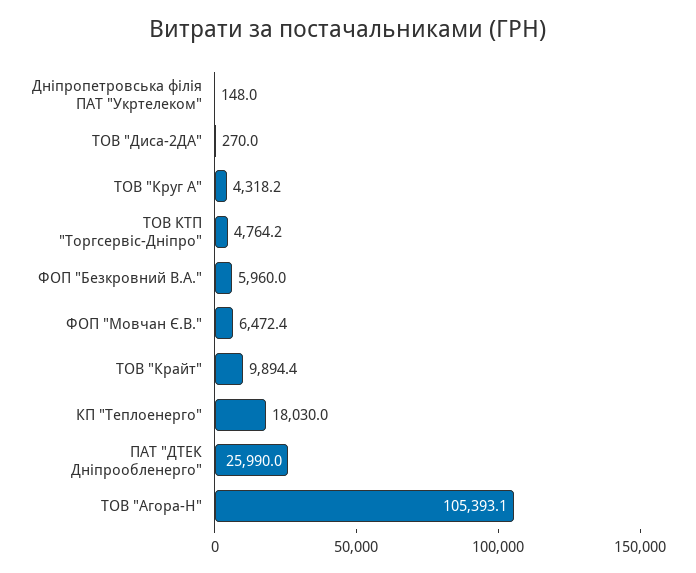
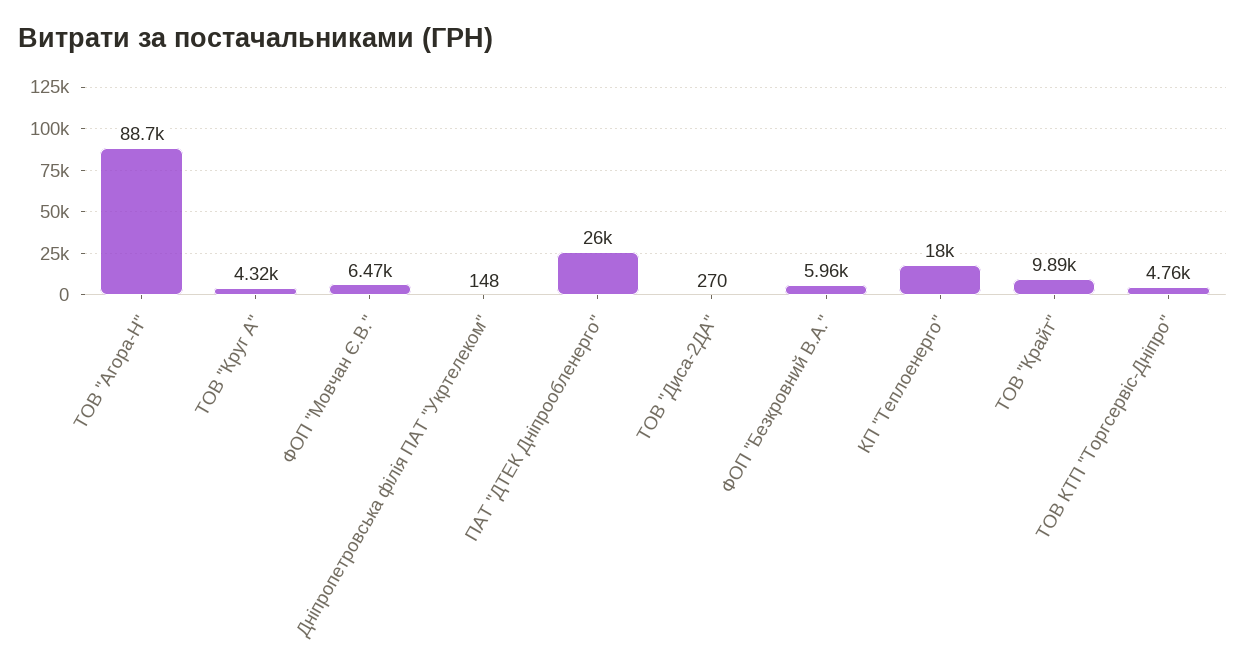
  {
    "Дніпропетровська філія ПАТ \"Укртелеком\"": 148,
    "ТОВ \"Диса-2ДА\"": 270,
    "ТОВ \"Круг А\"": 4318.2,
    "ТОВ КТП \"Торгсервіс-Дніпро\"": 4764.2,
    "ФОП \"Безкровний В.А.\"": 5960,
    "ФОП \"Мовчан Є.В.\"": 6472.4,
    "ТОВ \"Крайт\"": 9894.4,
    "КП \"Теплоенерго\"": 18030,
    "ПАТ \"ДТЕК Дніпрообленерго\"": 25990,
-   "ТОВ \"Агора-Н\"": 105393.1
+   "ТОВ \"Агора-Н\"": 88700
  }

